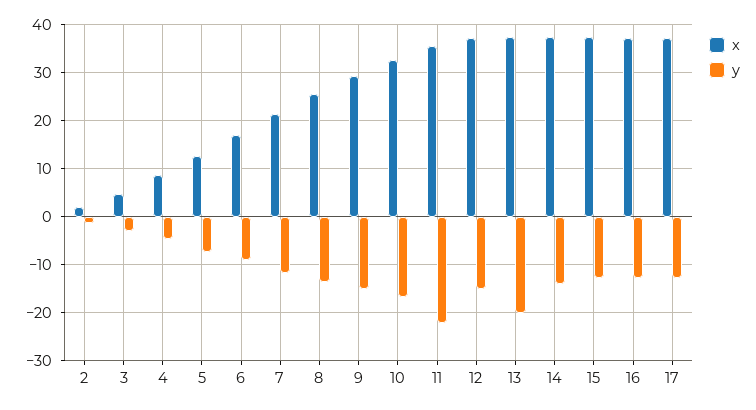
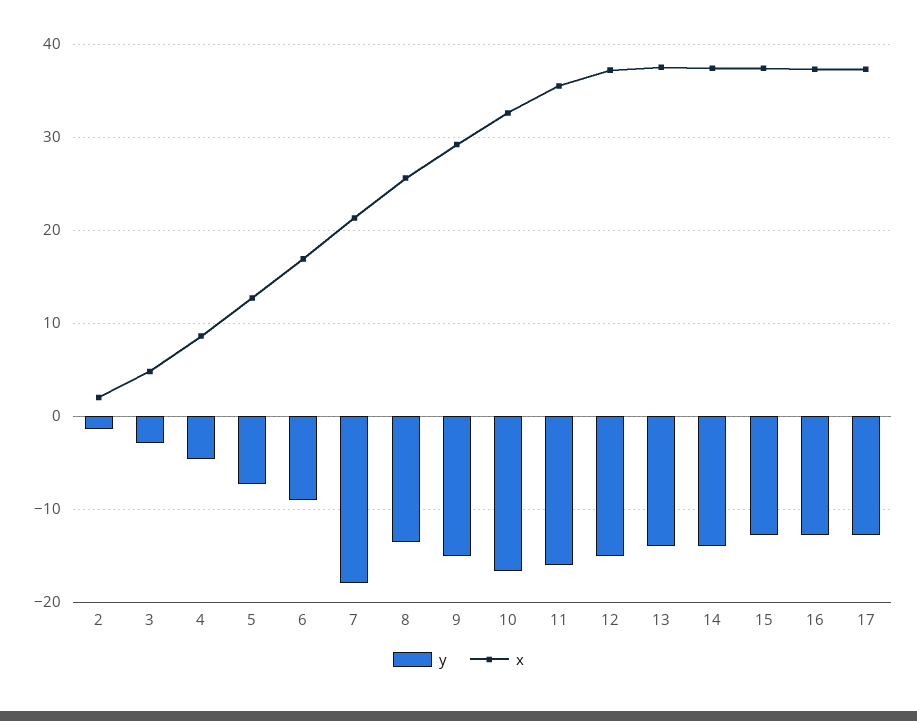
  {
    "x": {
      "2": 2,
      "3": 5,
      "4": 9,
      "5": 13,
      "6": 17,
      "7": 21,
      "8": 26,
      "9": 29,
      "10": 33,
      "11": 36,
      "12": 37,
      "13": 38,
      "14": 37,
      "15": 37,
      "16": 37,
      "17": 37
    },
    "y": {
      "2": -1,
      "3": -3,
      "4": -5,
      "5": -7,
      "6": -9,
-     "7": -12,
+     "7": -18,
      "8": -14,
      "9": -15,
      "10": -17,
-     "11": -22,
+     "11": -16,
      "12": -15,
-     "13": -20,
+     "13": -14,
      "14": -14,
      "15": -13,
      "16": -13,
      "17": -13
    }
  }

